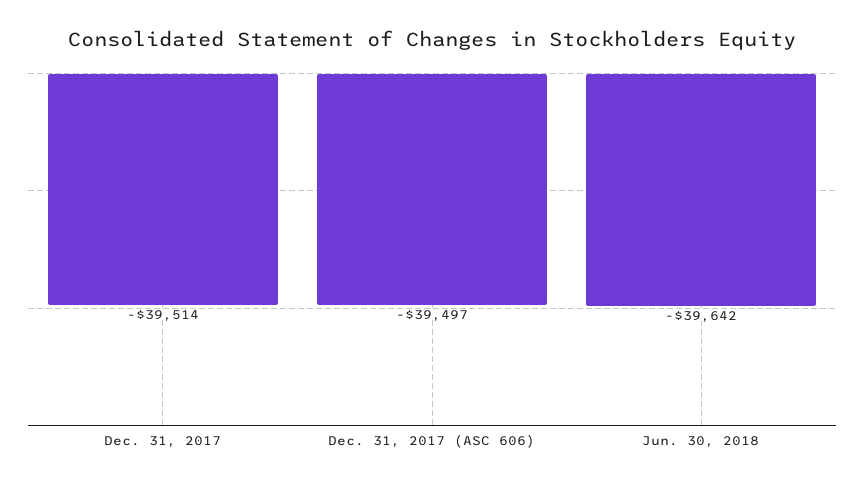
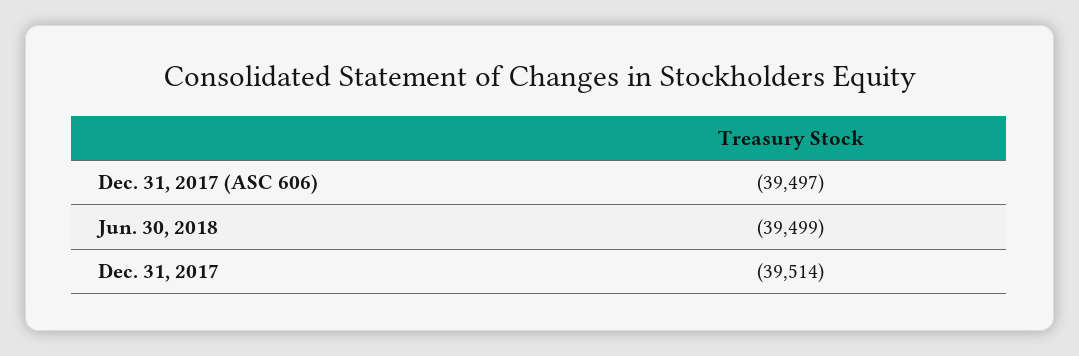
  {
    "Dec. 31, 2017": -39514,
    "Dec. 31, 2017 (ASC 606)": -39497,
-   "Jun. 30, 2018": -39642
+   "Jun. 30, 2018": -39499
  }

